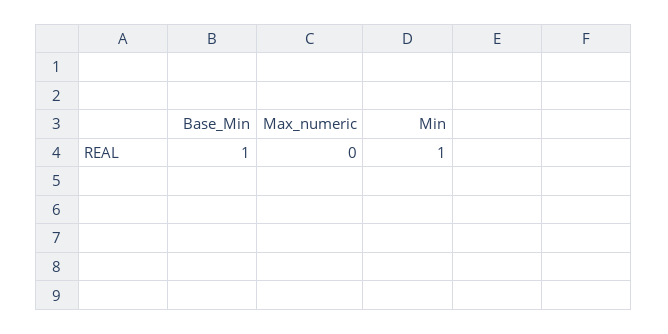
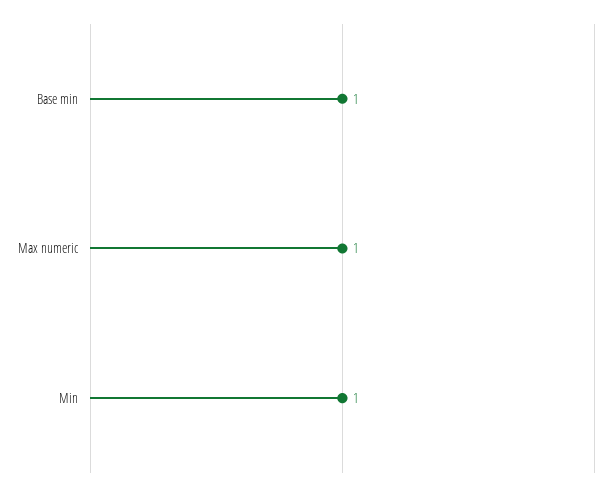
  {
    "Base_Min": 1,
-   "Max_numeric": 0,
+   "Max_numeric": 1,
    "Min": 1
  }

